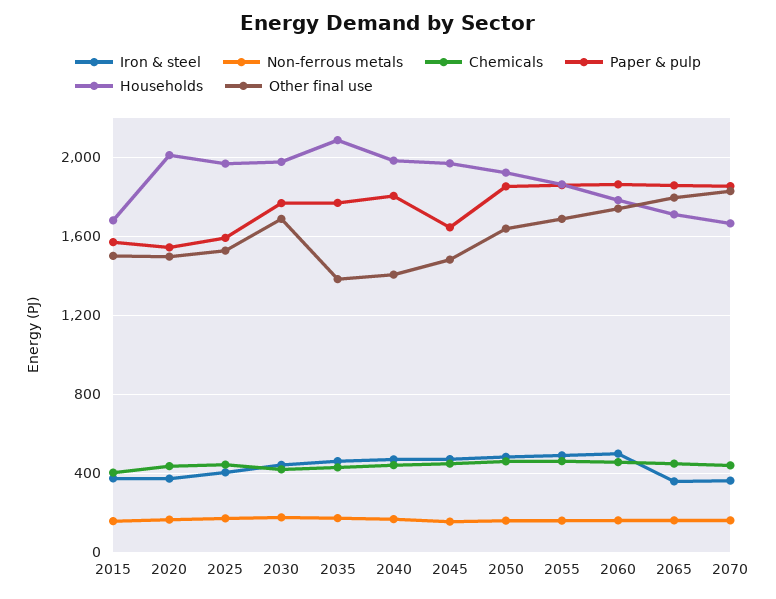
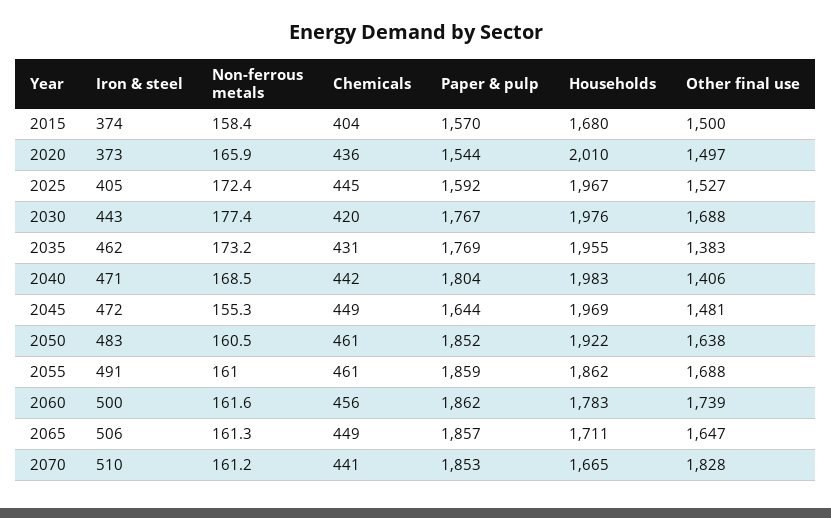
  {
    "Iron & steel": {
      "2015": 374,
      "2020": 373,
      "2025": 405,
      "2030": 443,
      "2035": 462,
      "2040": 471,
      "2045": 472,
      "2050": 483,
      "2055": 491,
      "2060": 500,
-     "2065": 350,
+     "2065": 506,
-     "2070": 350
+     "2070": 510
    },
    "Non-ferrous metals": {
      "2015": 158.4,
      "2020": 165.9,
      "2025": 172.4,
      "2030": 177.4,
      "2035": 173.2,
      "2040": 168.5,
      "2045": 155.3,
      "2050": 160.5,
      "2055": 161,
      "2060": 161.6,
      "2065": 161.3,
      "2070": 161.2
    },
    "Chemicals": {
      "2015": 404,
      "2020": 436,
      "2025": 445,
      "2030": 420,
      "2035": 431,
      "2040": 442,
      "2045": 449,
      "2050": 461,
      "2055": 461,
      "2060": 456,
      "2065": 449,
      "2070": 441
    },
    "Paper & pulp": {
      "2015": 1570,
      "2020": 1544,
      "2025": 1592,
      "2030": 1767,
      "2035": 1769,
      "2040": 1804,
      "2045": 1644,
      "2050": 1852,
      "2055": 1859,
      "2060": 1862,
      "2065": 1857,
      "2070": 1853
    },
    "Households": {
      "2015": 1680,
      "2020": 2010,
      "2025": 1967,
      "2030": 1976,
-     "2035": 2100,
+     "2035": 1955,
      "2040": 1983,
      "2045": 1969,
      "2050": 1922,
      "2055": 1862,
      "2060": 1783,
      "2065": 1711,
      "2070": 1665
    },
    "Other final use": {
      "2015": 1500,
      "2020": 1497,
      "2025": 1527,
      "2030": 1688,
      "2035": 1383,
      "2040": 1406,
      "2045": 1481,
      "2050": 1638,
      "2055": 1688,
      "2060": 1739,
-     "2065": 1800,
+     "2065": 1647,
      "2070": 1828
    }
  }

